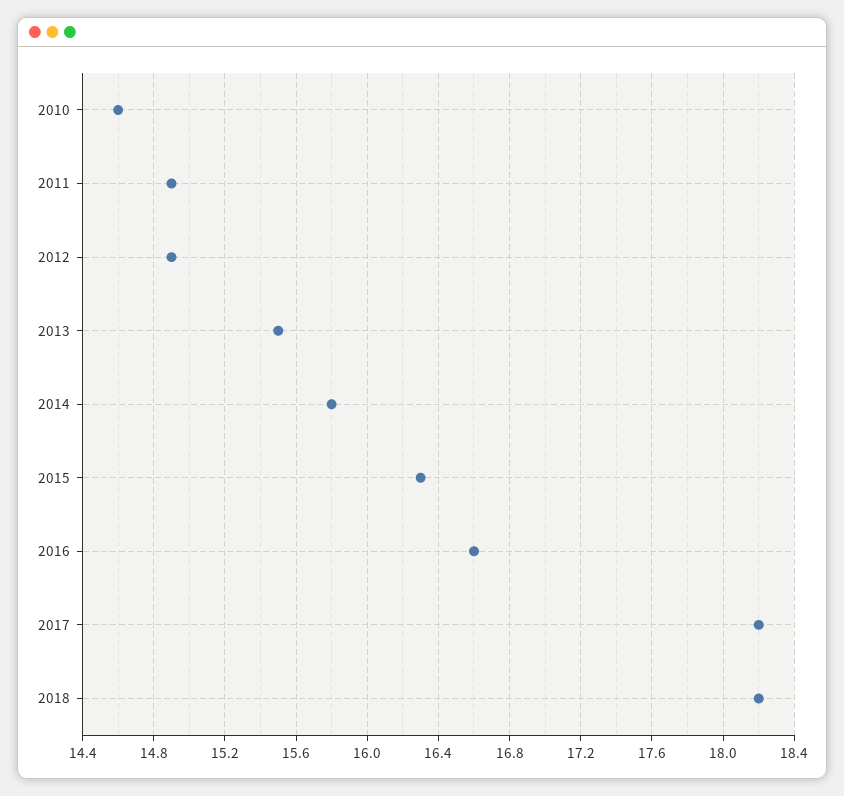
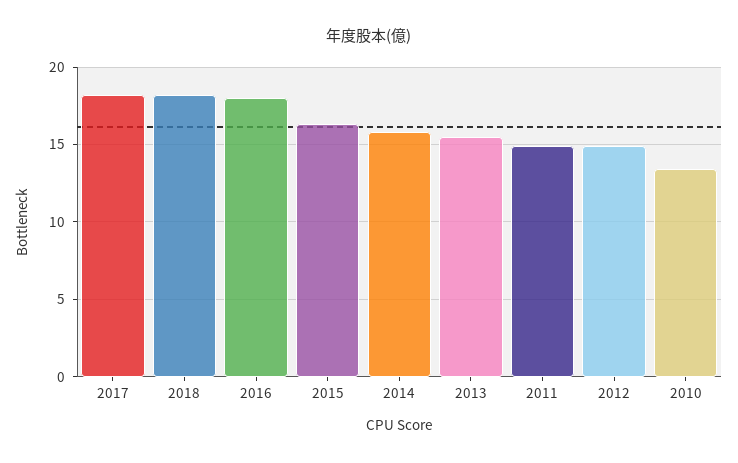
  {
-   "2010": 14.6,
+   "2010": 13.5,
    "2011": 14.9,
    "2012": 14.9,
    "2013": 15.5,
    "2014": 15.8,
    "2015": 16.3,
-   "2016": 16.6,
+   "2016": 18,
    "2017": 18.2,
    "2018": 18.2
  }

